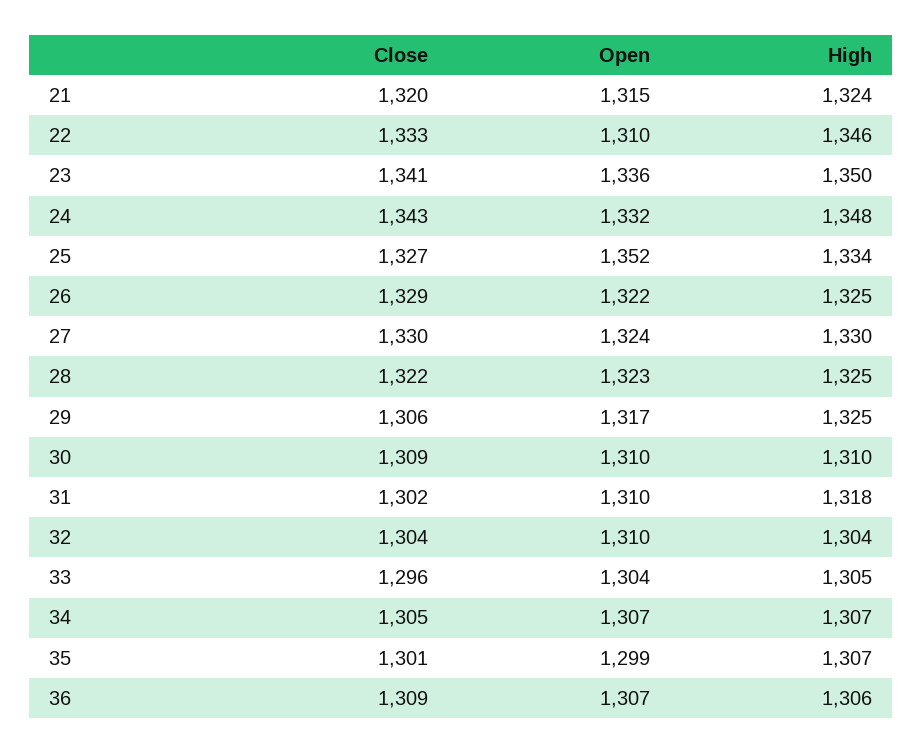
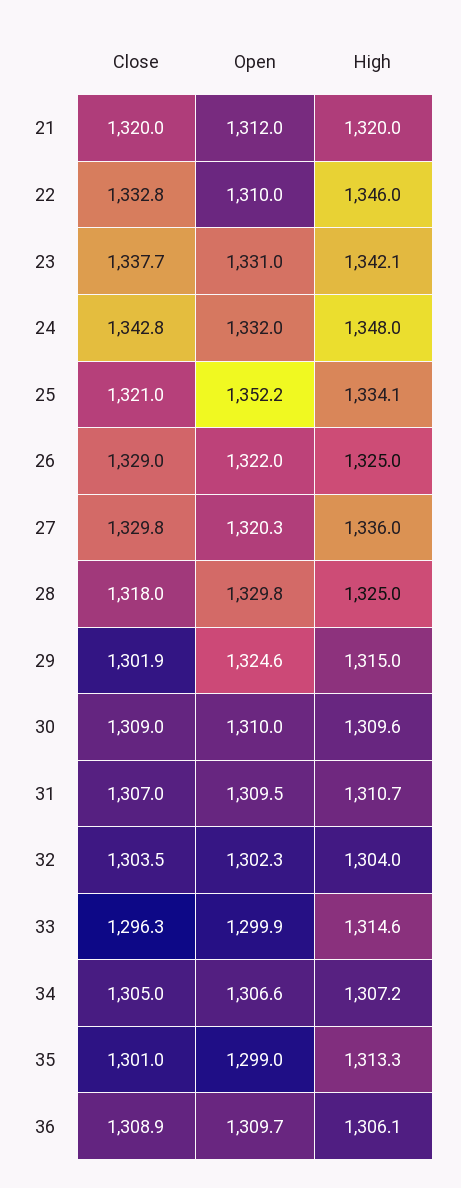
  {
    "Close": {
      "21": 1320,
      "22": 1332.8,
-     "23": 1341,
+     "23": 1337.7,
      "24": 1342.8,
-     "25": 1327,
+     "25": 1321,
      "26": 1329,
      "27": 1329.8,
-     "28": 1322,
+     "28": 1318,
-     "29": 1306,
+     "29": 1301.9,
      "30": 1309,
-     "31": 1302,
+     "31": 1307,
      "32": 1303.5,
      "33": 1296.3,
      "34": 1305,
      "35": 1301,
      "36": 1308.9
    },
    "Open": {
-     "21": 1315,
+     "21": 1312,
      "22": 1310,
-     "23": 1336,
+     "23": 1331,
      "24": 1332,
      "25": 1352.2,
      "26": 1322,
-     "27": 1324,
+     "27": 1320.3,
-     "28": 1323,
+     "28": 1329.8,
-     "29": 1317,
+     "29": 1324.6,
      "30": 1310,
      "31": 1309.5,
-     "32": 1310,
+     "32": 1302.3,
-     "33": 1304,
+     "33": 1299.9,
      "34": 1306.6,
      "35": 1299,
-     "36": 1307
+     "36": 1309.7
    },
    "High": {
-     "21": 1324,
+     "21": 1320,
      "22": 1346,
-     "23": 1350,
+     "23": 1342.1,
      "24": 1348,
      "25": 1334.1,
      "26": 1325,
-     "27": 1330,
+     "27": 1336,
      "28": 1325,
-     "29": 1325,
+     "29": 1315,
      "30": 1309.6,
-     "31": 1318,
+     "31": 1310.7,
      "32": 1304,
-     "33": 1305,
+     "33": 1314.6,
      "34": 1307.2,
-     "35": 1307,
+     "35": 1313.3,
      "36": 1306.1
    }
  }

